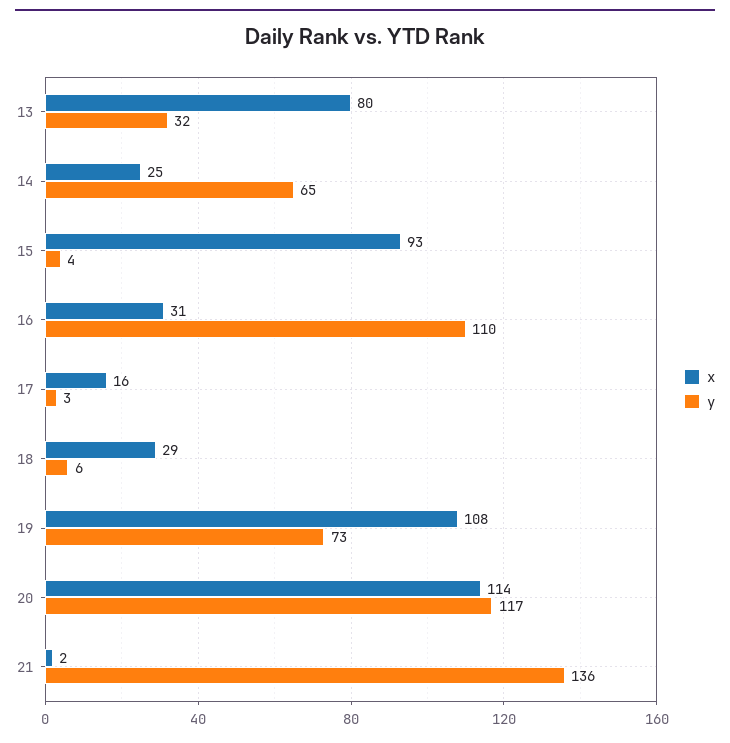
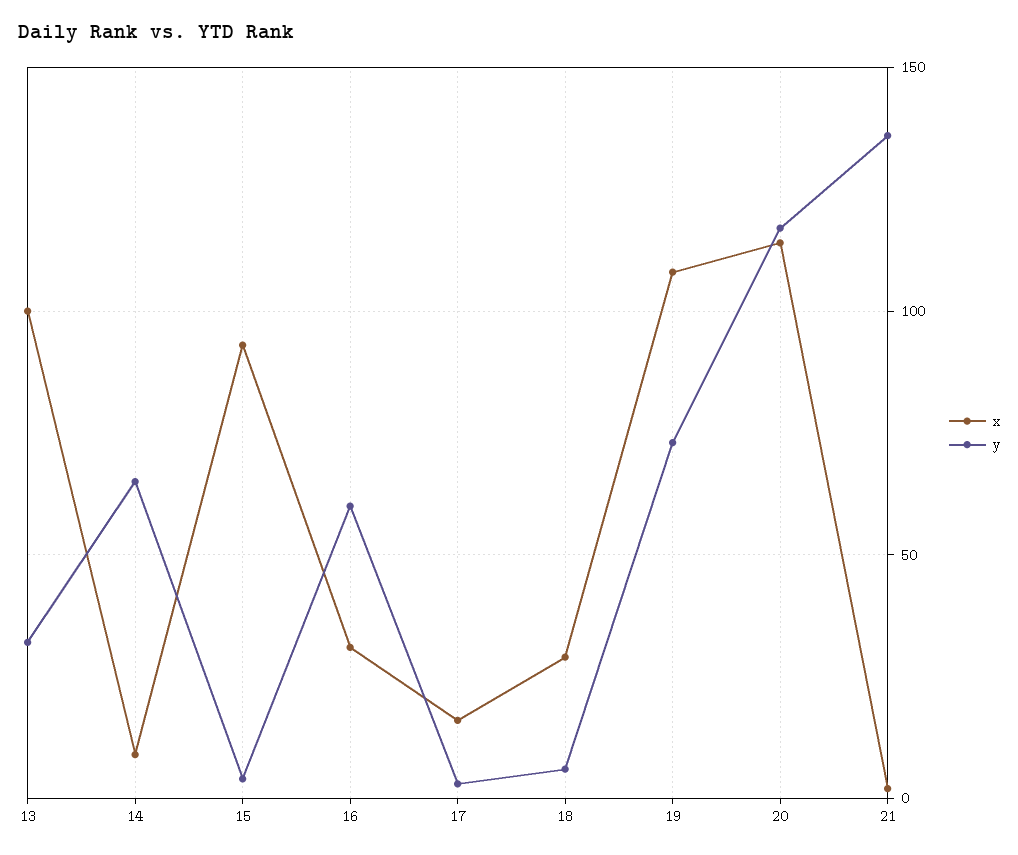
  {
    "x": {
-     "13": 80,
+     "13": 100,
-     "14": 25,
+     "14": 10,
      "15": 93,
      "16": 31,
      "17": 16,
      "18": 29,
      "19": 108,
      "20": 114,
      "21": 2
    },
    "y": {
      "13": 32,
      "14": 65,
      "15": 4,
-     "16": 110,
+     "16": 60,
      "17": 3,
      "18": 6,
      "19": 73,
      "20": 117,
      "21": 136
    }
  }

